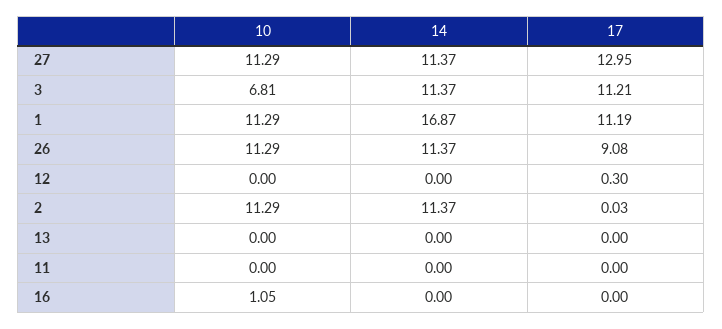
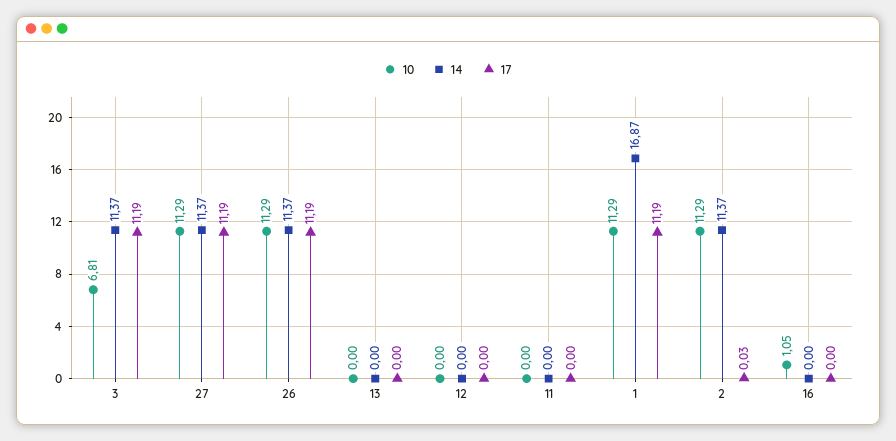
  {
    "10": {
      "27": 11.29,
      "3": 6.81,
      "1": 11.29,
      "26": 11.29,
      "12": 0,
      "2": 11.29,
      "13": 0,
      "11": 0,
      "16": 1.05
    },
    "14": {
      "27": 11.37,
      "3": 11.37,
      "1": 16.87,
      "26": 11.37,
      "12": 0,
      "2": 11.37,
      "13": 0,
      "11": 0,
      "16": 0
    },
    "17": {
-     "27": 12.95,
+     "27": 11.19,
-     "3": 11.21,
+     "3": 11.19,
      "1": 11.19,
-     "26": 9.08,
+     "26": 11.19,
-     "12": 0.3,
+     "12": 0,
      "2": 0.03,
      "13": 0,
      "11": 0,
      "16": 0
    }
  }

